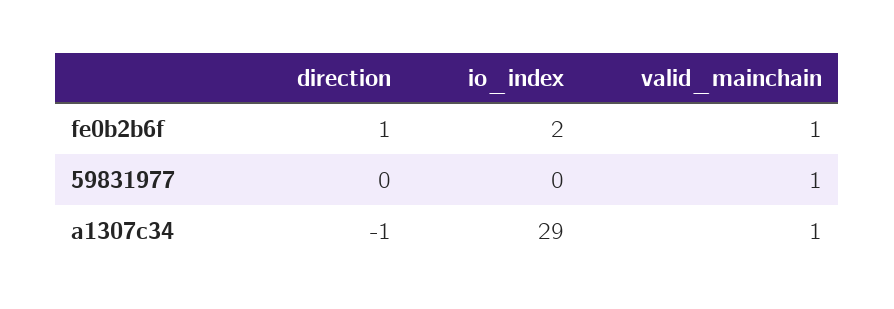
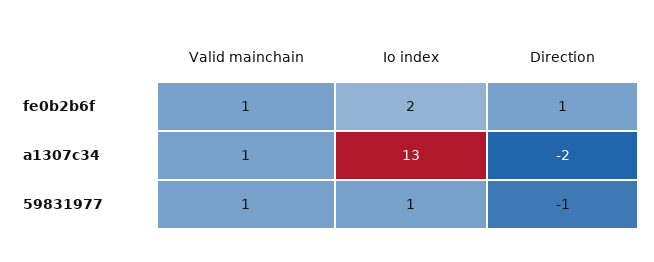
  {
    "direction": {
      "fe0b2b6f": 1,
-     "59831977": 0,
+     "59831977": -1,
-     "a1307c34": -1
+     "a1307c34": -2
    },
    "io_index": {
      "fe0b2b6f": 2,
-     "59831977": 0,
+     "59831977": 1,
-     "a1307c34": 29
+     "a1307c34": 13
    },
    "valid_mainchain": {
      "fe0b2b6f": 1,
      "59831977": 1,
      "a1307c34": 1
    }
  }

